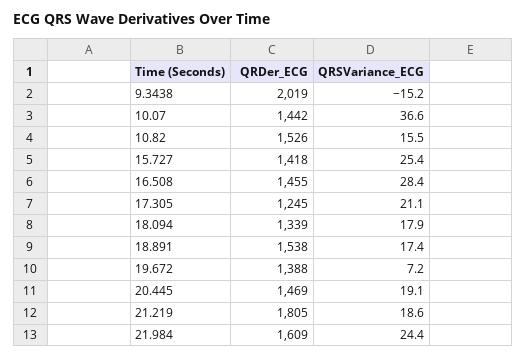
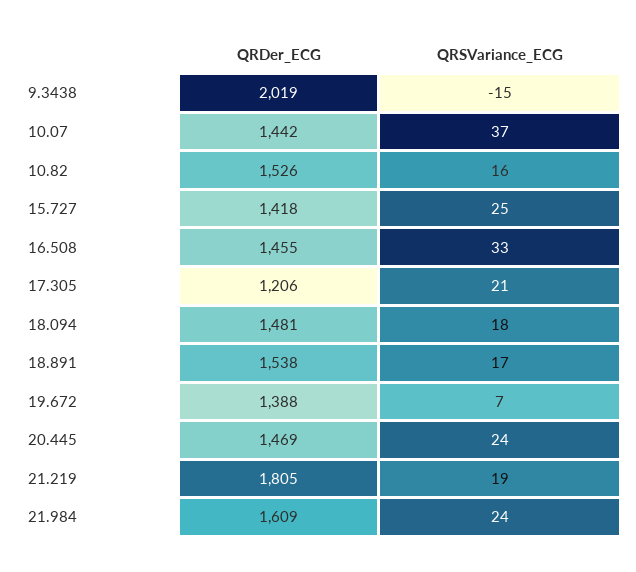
  {
    "QRDer_ECG": {
      "9.3438": 2019,
      "10.07": 1442,
      "10.82": 1526,
      "15.727": 1418,
      "16.508": 1455,
-     "17.305": 1245,
+     "17.305": 1206,
-     "18.094": 1339,
+     "18.094": 1481,
      "18.891": 1538,
      "19.672": 1388,
      "20.445": 1469,
      "21.219": 1805,
      "21.984": 1609
    },
    "QRSVariance_ECG": {
      "9.3438": -15.2,
      "10.07": 36.6,
      "10.82": 15.5,
      "15.727": 25.4,
-     "16.508": 28.4,
+     "16.508": 33,
      "17.305": 21.1,
      "18.094": 17.9,
      "18.891": 17.4,
      "19.672": 7.2,
-     "20.445": 19.1,
+     "20.445": 24,
      "21.219": 18.6,
      "21.984": 24.4
    }
  }

